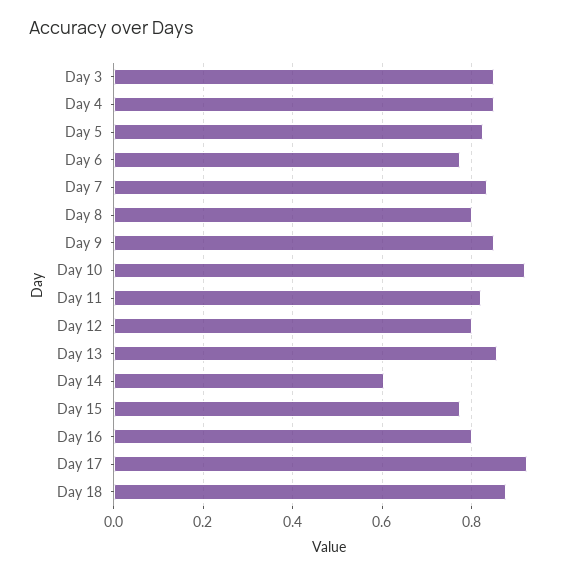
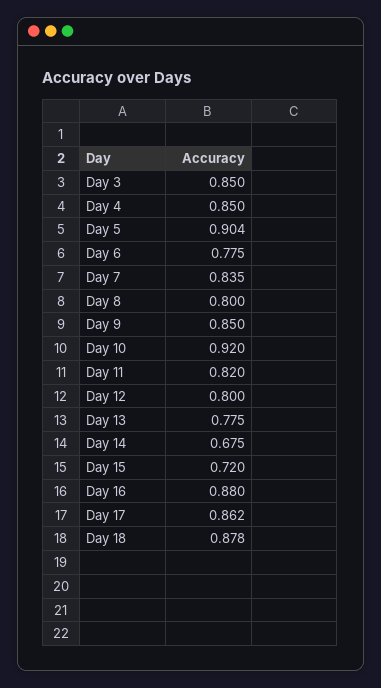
  {
    "Day 3": 0.85,
    "Day 4": 0.85,
-   "Day 5": 0.82,
+   "Day 5": 0.904,
    "Day 6": 0.775,
    "Day 7": 0.835,
    "Day 8": 0.8,
    "Day 9": 0.85,
    "Day 10": 0.92,
    "Day 11": 0.82,
    "Day 12": 0.8,
-   "Day 13": 0.86,
+   "Day 13": 0.775,
-   "Day 14": 0.6,
+   "Day 14": 0.675,
-   "Day 15": 0.78,
+   "Day 15": 0.72,
-   "Day 16": 0.8,
+   "Day 16": 0.88,
-   "Day 17": 0.92,
+   "Day 17": 0.862,
    "Day 18": 0.878
  }

